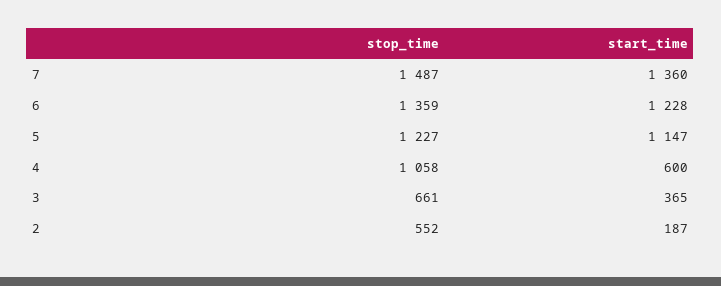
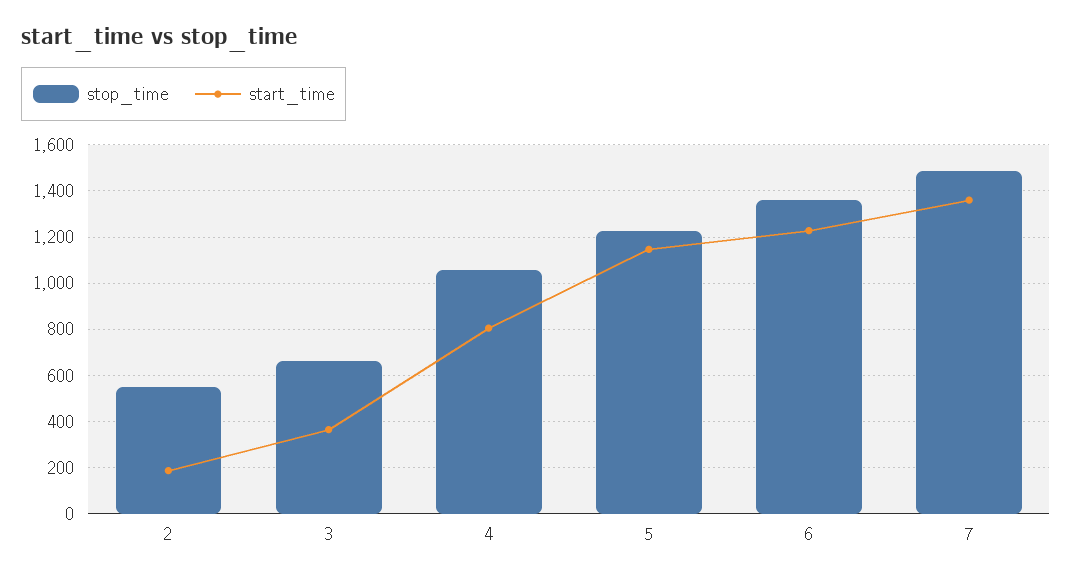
  {
    "stop_time": {
      "7": 1487,
      "6": 1359,
      "5": 1227,
      "4": 1058,
      "3": 661,
      "2": 552
    },
    "start_time": {
      "7": 1360,
      "6": 1228,
      "5": 1147,
-     "4": 600,
+     "4": 800,
      "3": 365,
      "2": 187
    }
  }

